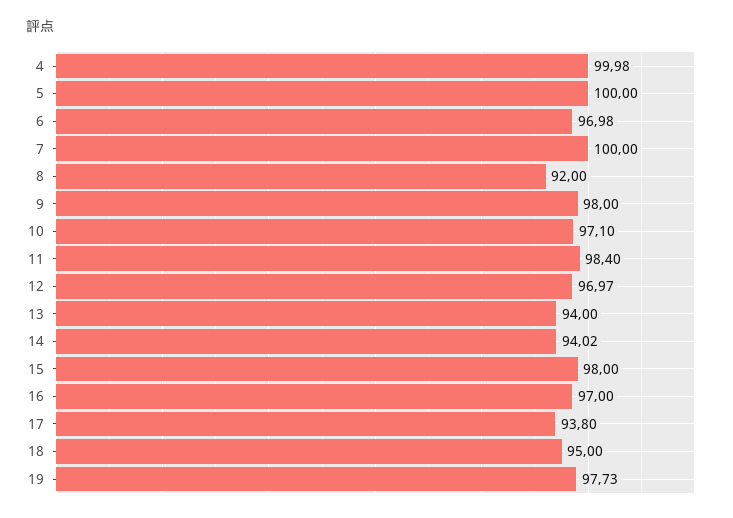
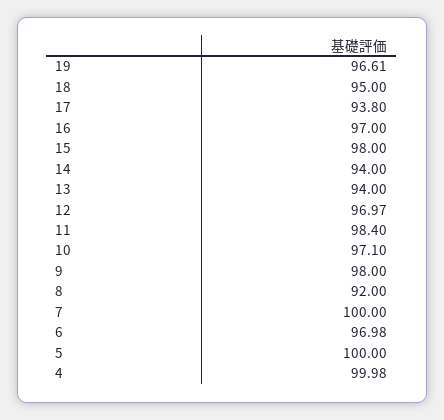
  {
    "4": 99.98,
    "5": 100,
    "6": 96.98,
    "7": 100,
    "8": 92,
    "9": 98,
    "10": 97.1,
    "11": 98.4,
    "12": 96.97,
    "13": 94,
-   "14": 94.02,
+   "14": 94,
    "15": 98,
    "16": 97,
    "17": 93.8,
    "18": 95,
-   "19": 97.73
+   "19": 96.61
  }

